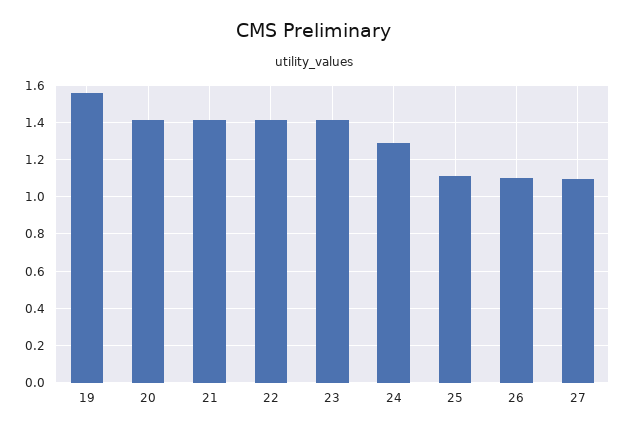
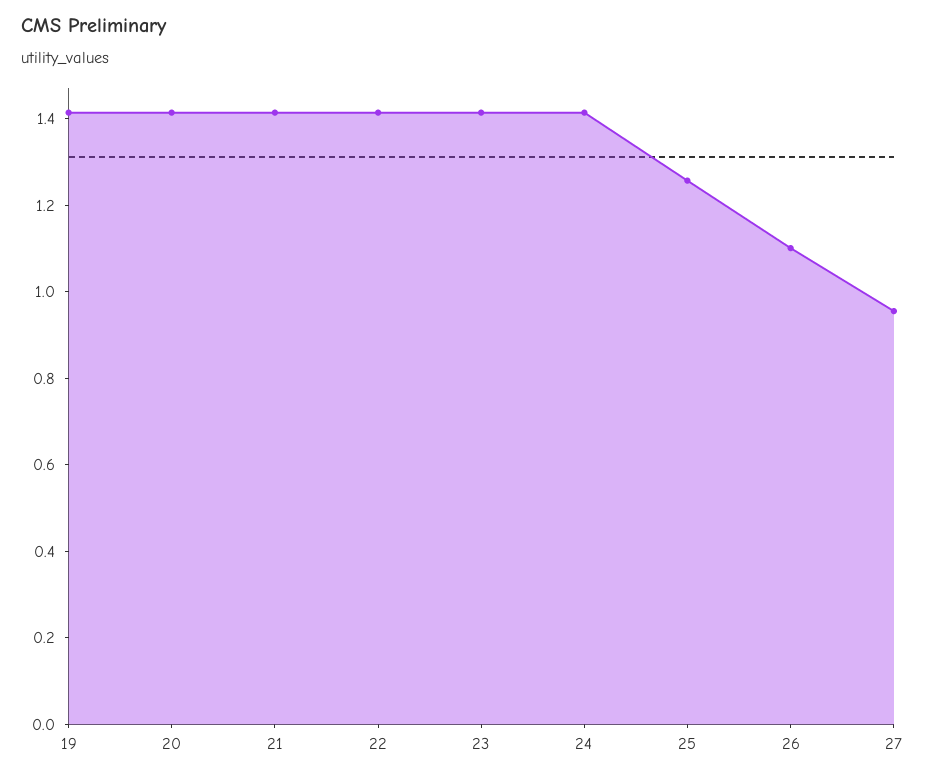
  {
-   "19": 1.55,
+   "19": 1.4,
    "20": 1.4,
    "21": 1.4,
    "22": 1.4,
    "23": 1.4,
-   "24": 1.3,
+   "24": 1.4,
-   "25": 1.1,
+   "25": 1.25,
    "26": 1.1,
-   "27": 1.1
+   "27": 0.95
  }

